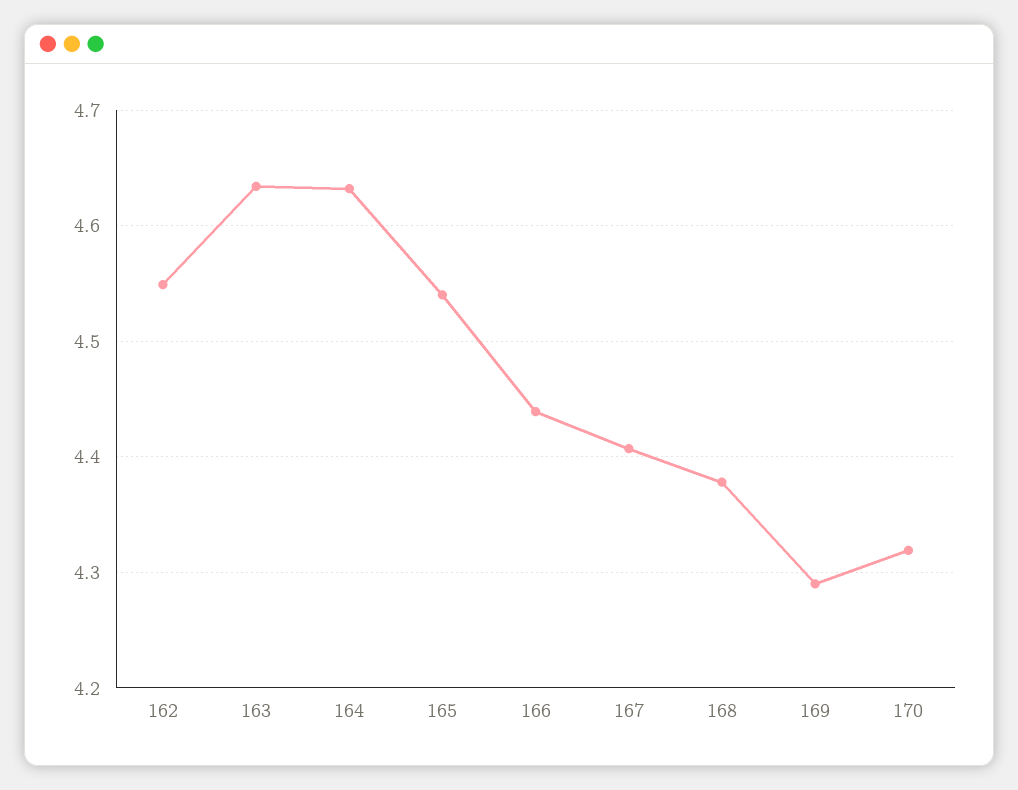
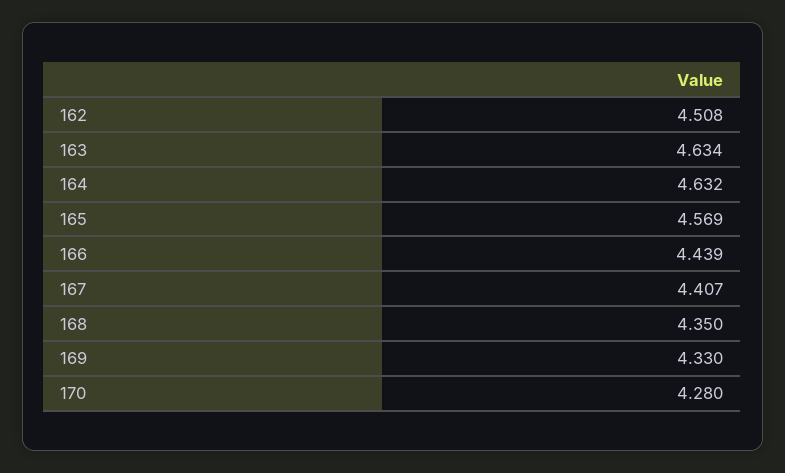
  {
-   "162": 4.55,
+   "162": 4.508,
    "163": 4.634,
    "164": 4.632,
-   "165": 4.54,
+   "165": 4.569,
    "166": 4.439,
    "167": 4.407,
-   "168": 4.38,
+   "168": 4.35,
-   "169": 4.29,
+   "169": 4.33,
-   "170": 4.32
+   "170": 4.28
  }

